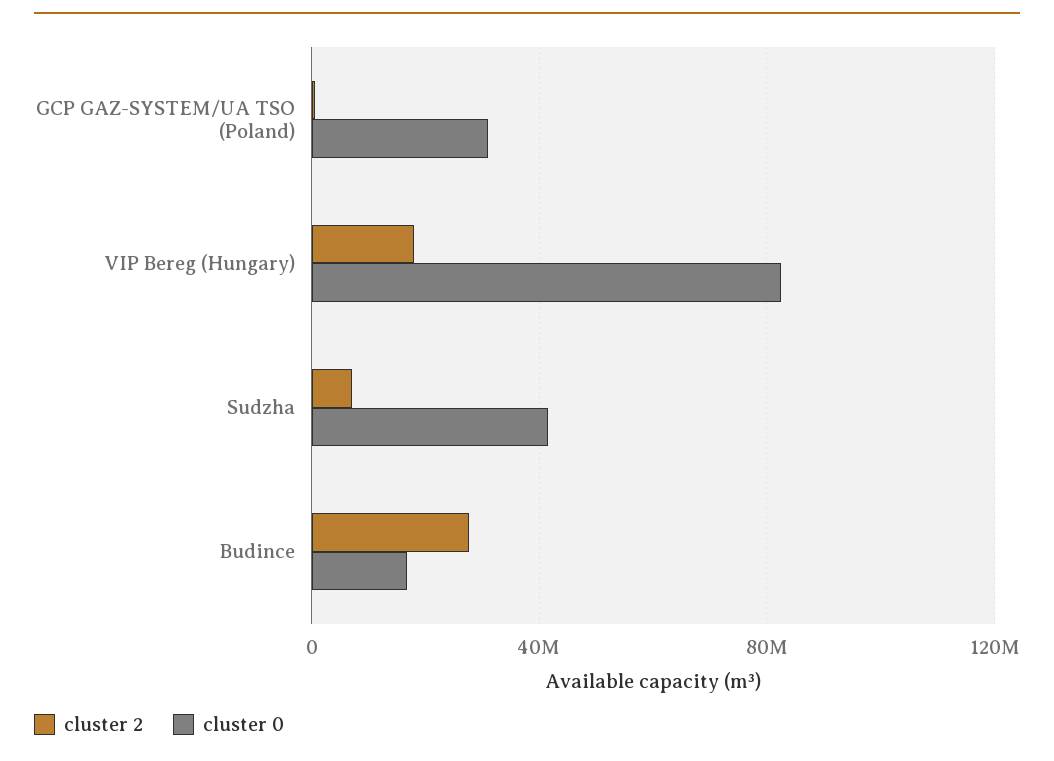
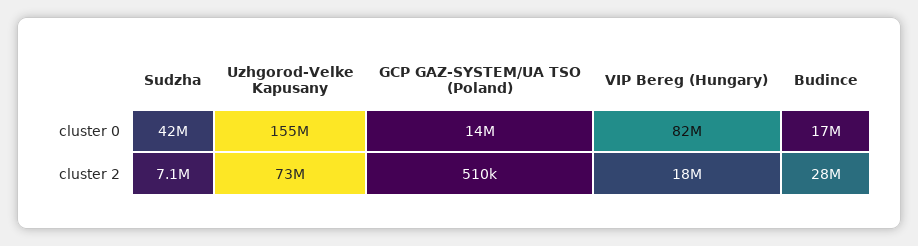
  {
    "cluster 2": {
      "GCP GAZ-SYSTEM/UA TSO (Poland)": 510000,
      "VIP Bereg (Hungary)": 18000000,
      "Sudzha": 7100000,
-     "Budince": 28000000
+     "Budince": 28000000,
+     "Uzhgorod-Velke Kapusany": 73000000
    },
    "cluster 0": {
-     "GCP GAZ-SYSTEM/UA TSO (Poland)": 30000000,
+     "GCP GAZ-SYSTEM/UA TSO (Poland)": 14000000,
      "VIP Bereg (Hungary)": 82000000,
      "Sudzha": 42000000,
-     "Budince": 17000000
+     "Budince": 17000000,
+     "Uzhgorod-Velke Kapusany": 155000000
    }
  }

